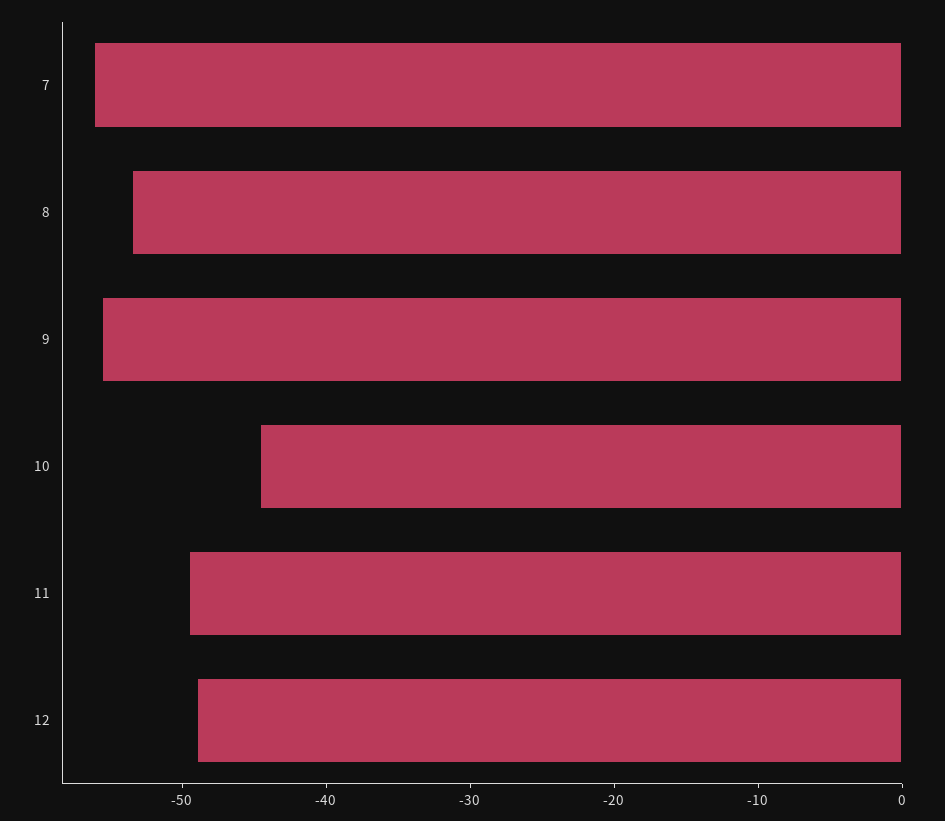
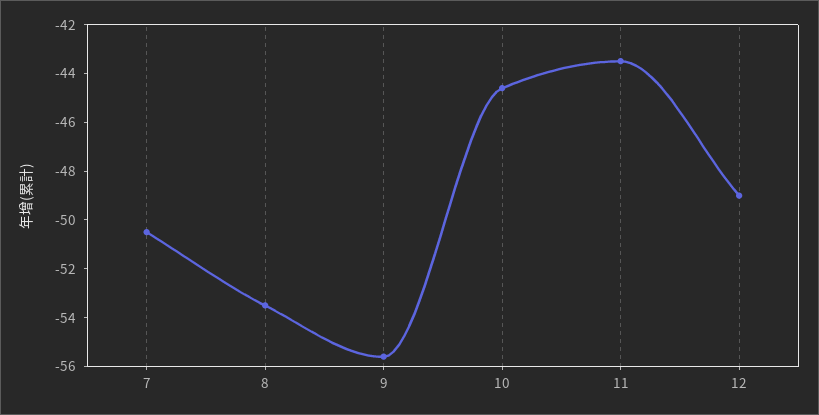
  {
-   "7": -56,
+   "7": -50.5,
    "8": -53.5,
    "9": -55.5,
    "10": -44.5,
-   "11": -50,
+   "11": -43.5,
    "12": -49
  }

